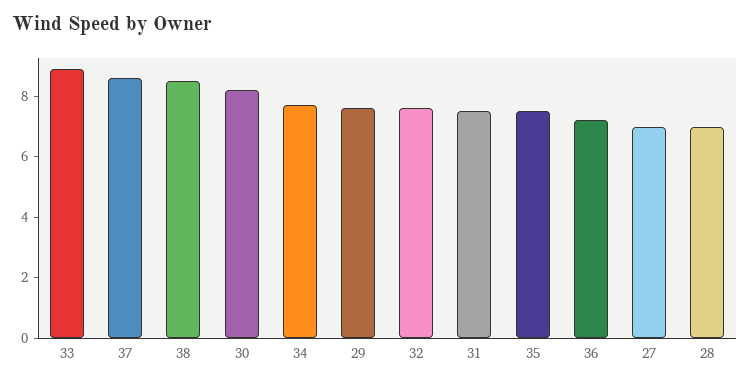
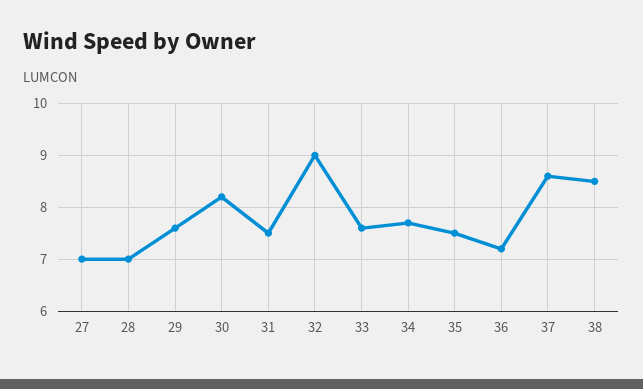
  {
-   "33": 9,
+   "33": 7.5,
    "37": 8.5,
    "38": 8.5,
    "30": 8,
    "34": 7.5,
    "29": 7.5,
-   "32": 7.5,
+   "32": 9,
    "31": 7.5,
    "35": 7.5,
    "36": 7,
    "27": 7,
    "28": 7
  }

